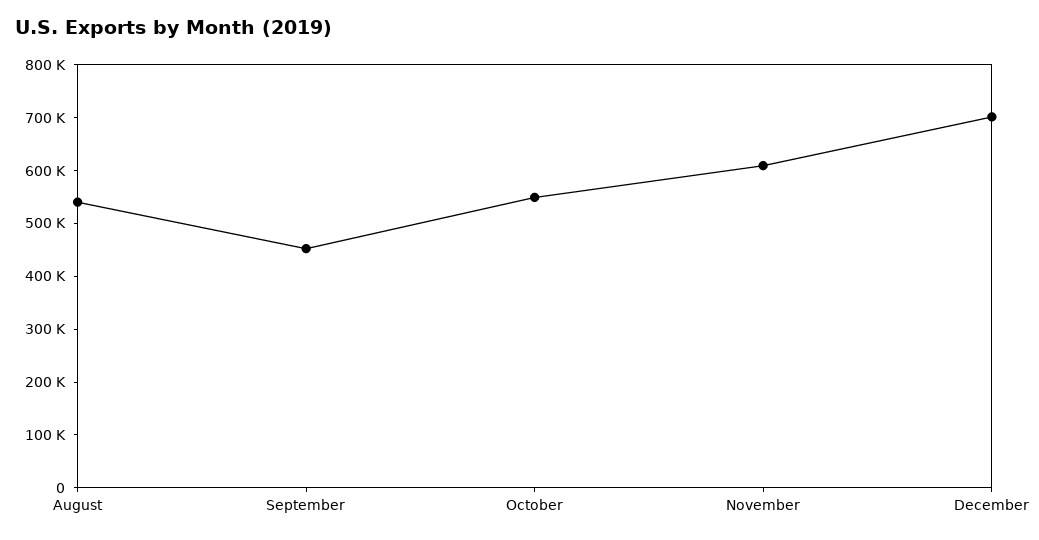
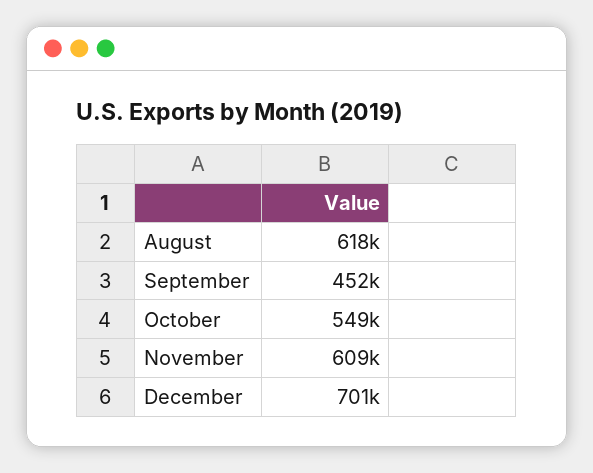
  {
-   "August": 540000,
+   "August": 618000,
    "September": 452000,
    "October": 549000,
    "November": 609000,
    "December": 701000
  }

